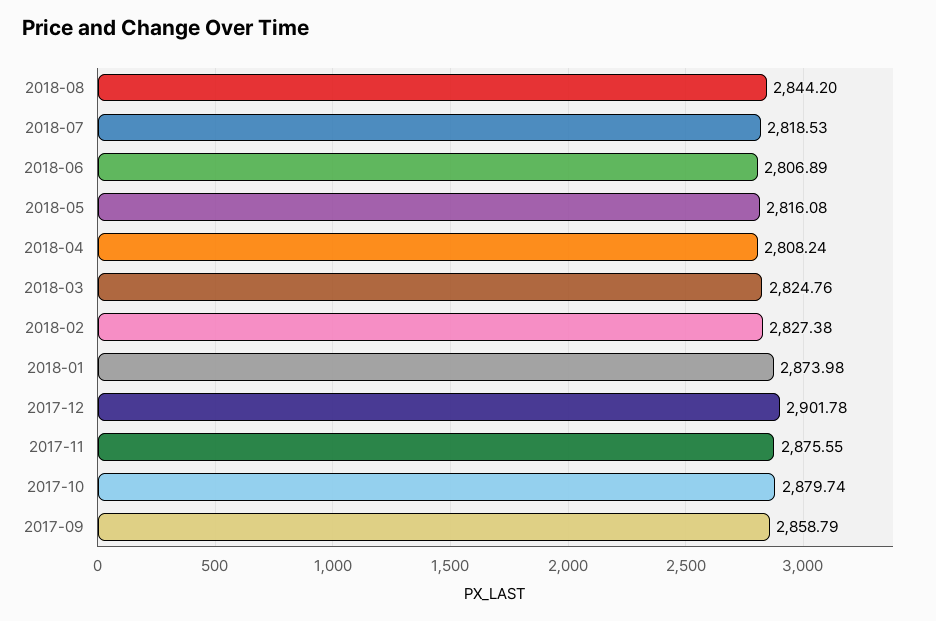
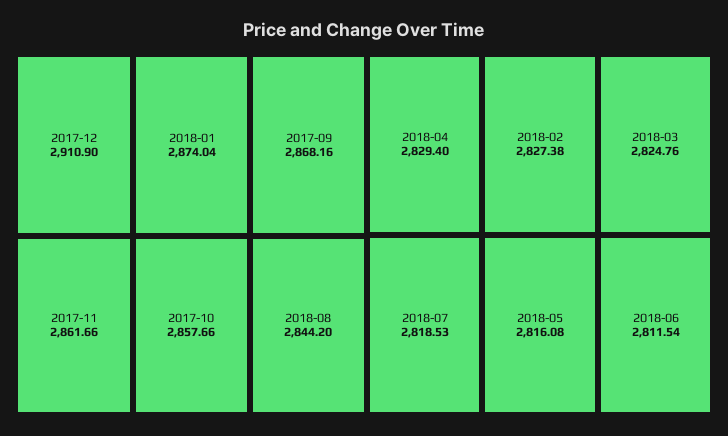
  {
    "2018-08": 2844.2,
    "2018-07": 2818.53,
-   "2018-06": 2806.89,
+   "2018-06": 2811.54,
    "2018-05": 2816.08,
-   "2018-04": 2808.24,
+   "2018-04": 2829.4,
    "2018-03": 2824.76,
    "2018-02": 2827.38,
-   "2018-01": 2873.98,
+   "2018-01": 2874.04,
-   "2017-12": 2901.78,
+   "2017-12": 2910.9,
-   "2017-11": 2875.55,
+   "2017-11": 2861.66,
-   "2017-10": 2879.74,
+   "2017-10": 2857.66,
-   "2017-09": 2858.79
+   "2017-09": 2868.16
  }

